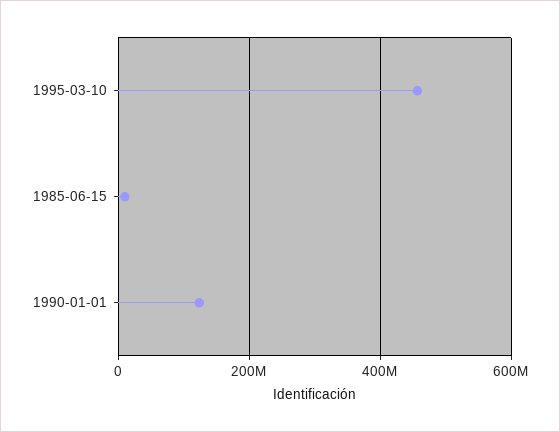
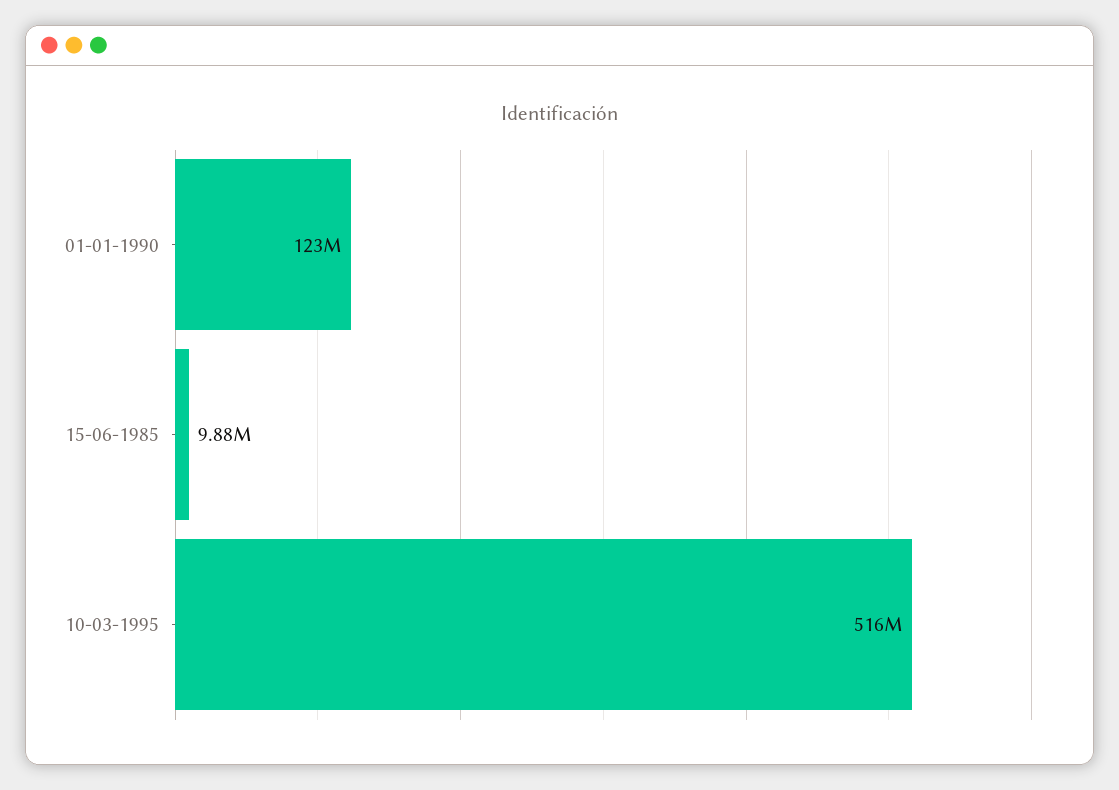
  {
-   "1995-03-10": 460000000,
+   "1995-03-10": 516000000,
    "1985-06-15": 9880000,
    "1990-01-01": 123000000
  }

